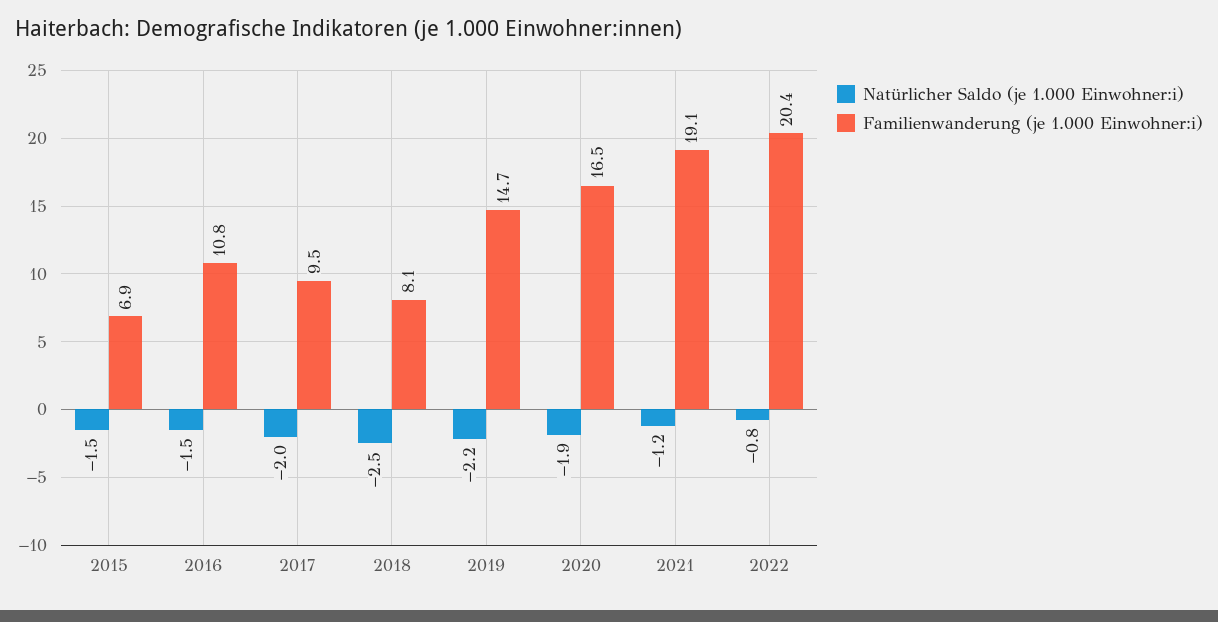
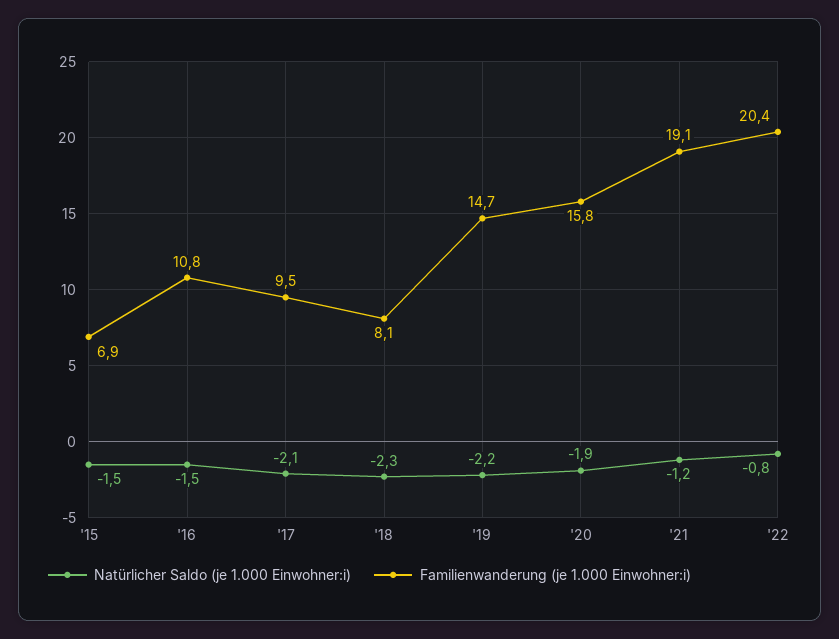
  {
    "Natürlicher Saldo (je 1.000 Einwohner:i)": {
      "2015": -1.5,
      "2016": -1.5,
-     "2017": -2,
+     "2017": -2.1,
-     "2018": -2.5,
+     "2018": -2.3,
      "2019": -2.2,
      "2020": -1.9,
      "2021": -1.2,
      "2022": -0.8
    },
    "Familienwanderung (je 1.000 Einwohner:i)": {
      "2015": 6.9,
      "2016": 10.8,
      "2017": 9.5,
      "2018": 8.1,
      "2019": 14.7,
-     "2020": 16.5,
+     "2020": 15.8,
      "2021": 19.1,
      "2022": 20.4
    }
  }

